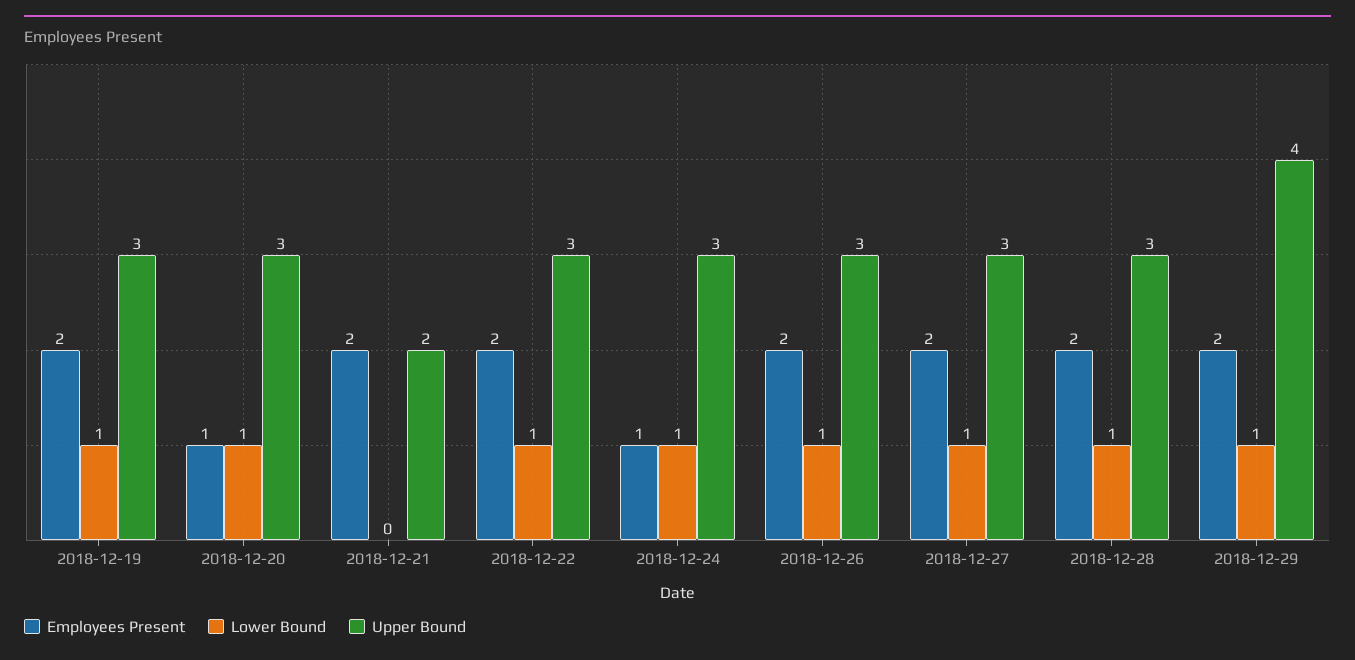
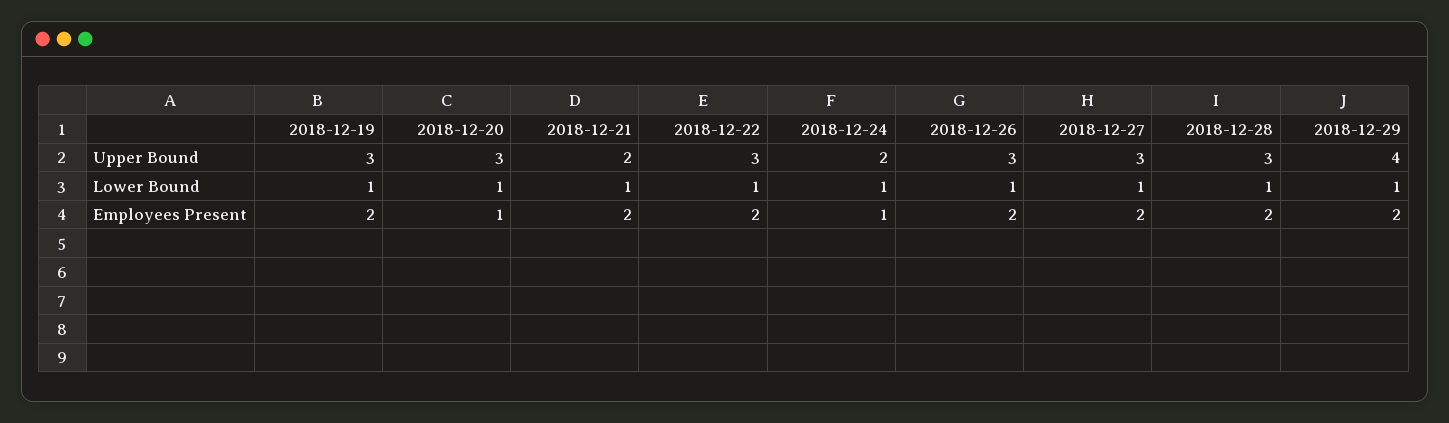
  {
    "Employees Present": {
      "2018-12-19": 2,
      "2018-12-20": 1,
      "2018-12-21": 2,
      "2018-12-22": 2,
      "2018-12-24": 1,
      "2018-12-26": 2,
      "2018-12-27": 2,
      "2018-12-28": 2,
      "2018-12-29": 2
    },
    "Lower Bound": {
      "2018-12-19": 1,
      "2018-12-20": 1,
-     "2018-12-21": 0,
+     "2018-12-21": 1,
      "2018-12-22": 1,
      "2018-12-24": 1,
      "2018-12-26": 1,
      "2018-12-27": 1,
      "2018-12-28": 1,
      "2018-12-29": 1
    },
    "Upper Bound": {
      "2018-12-19": 3,
      "2018-12-20": 3,
      "2018-12-21": 2,
      "2018-12-22": 3,
-     "2018-12-24": 3,
+     "2018-12-24": 2,
      "2018-12-26": 3,
      "2018-12-27": 3,
      "2018-12-28": 3,
      "2018-12-29": 4
    }
  }

